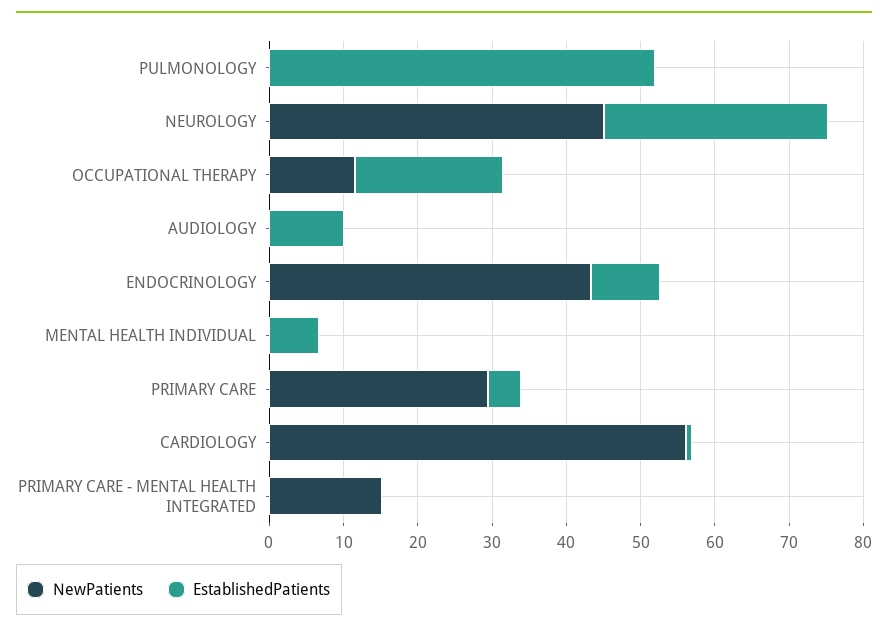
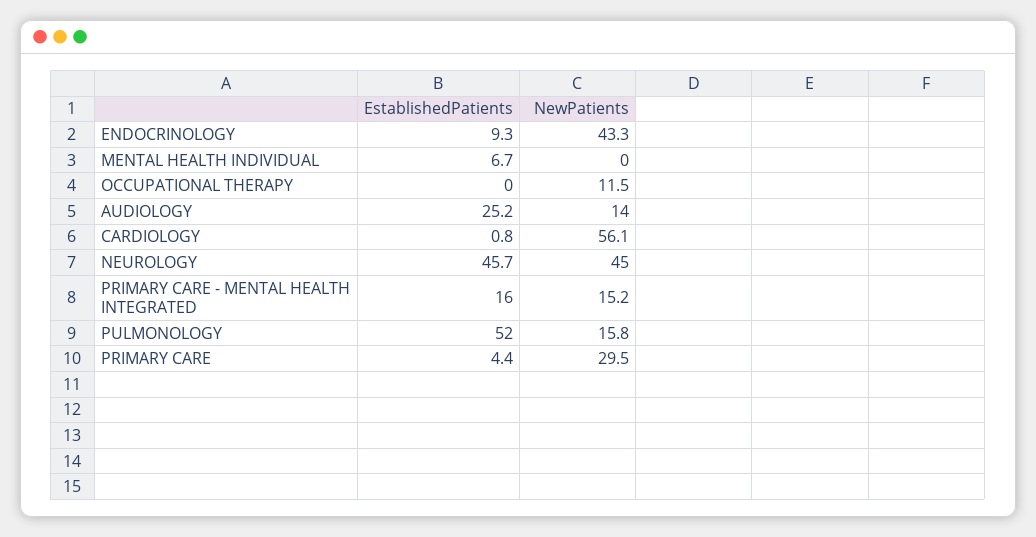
  {
    "NewPatients": {
-     "PULMONOLOGY": 0,
+     "PULMONOLOGY": 15.8,
      "NEUROLOGY": 45,
      "OCCUPATIONAL THERAPY": 11.5,
-     "AUDIOLOGY": 0,
+     "AUDIOLOGY": 14,
      "ENDOCRINOLOGY": 43.3,
      "MENTAL HEALTH INDIVIDUAL": 0,
      "PRIMARY CARE": 29.5,
      "CARDIOLOGY": 56.1,
      "PRIMARY CARE - MENTAL HEALTH INTEGRATED": 15.2
    },
    "EstablishedPatients": {
      "PULMONOLOGY": 52,
-     "NEUROLOGY": 30,
+     "NEUROLOGY": 45.7,
-     "OCCUPATIONAL THERAPY": 20,
+     "OCCUPATIONAL THERAPY": 0,
-     "AUDIOLOGY": 10,
+     "AUDIOLOGY": 25.2,
      "ENDOCRINOLOGY": 9.3,
      "MENTAL HEALTH INDIVIDUAL": 6.7,
      "PRIMARY CARE": 4.4,
      "CARDIOLOGY": 0.8,
-     "PRIMARY CARE - MENTAL HEALTH INTEGRATED": 0
+     "PRIMARY CARE - MENTAL HEALTH INTEGRATED": 16
    }
  }

